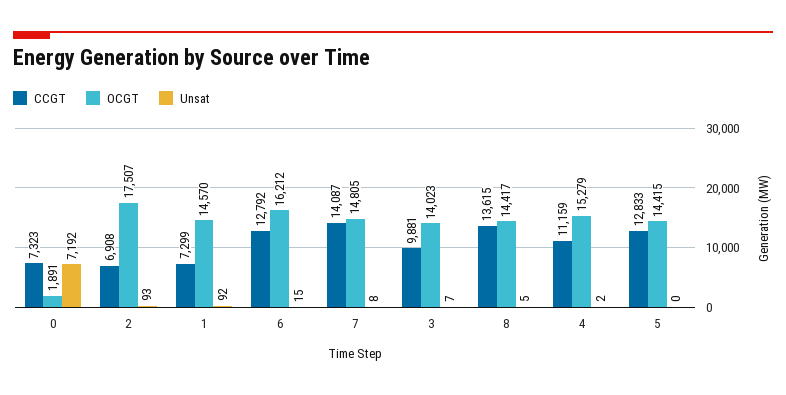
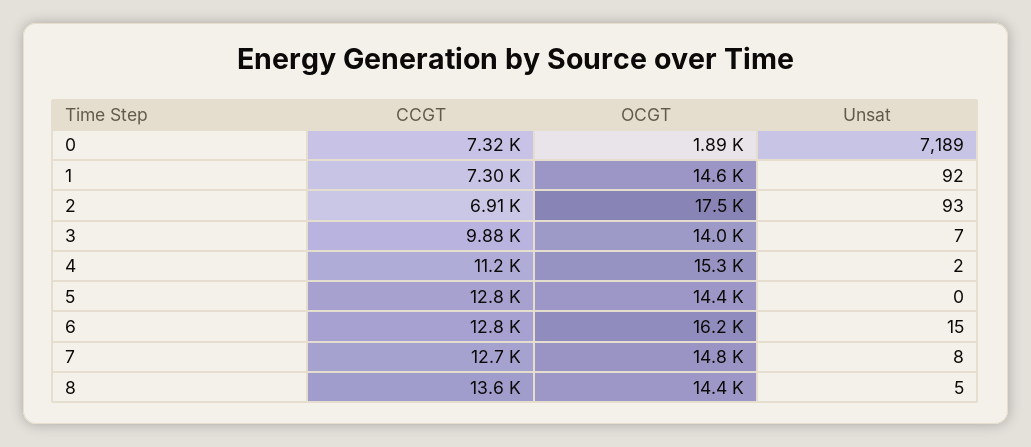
  {
    "CCGT": {
      "0": 7323,
      "2": 6908,
      "1": 7299,
      "6": 12792,
-     "7": 14087,
+     "7": 12700,
      "3": 9881,
      "8": 13615,
      "4": 11159,
      "5": 12833
    },
    "OCGT": {
      "0": 1891,
      "2": 17507,
      "1": 14570,
      "6": 16212,
      "7": 14805,
      "3": 14023,
      "8": 14417,
      "4": 15279,
      "5": 14415
    },
    "Unsat": {
-     "0": 7192,
+     "0": 7189,
      "2": 93,
      "1": 92,
      "6": 15,
      "7": 8,
      "3": 7,
      "8": 5,
      "4": 2,
      "5": 0
    }
  }

